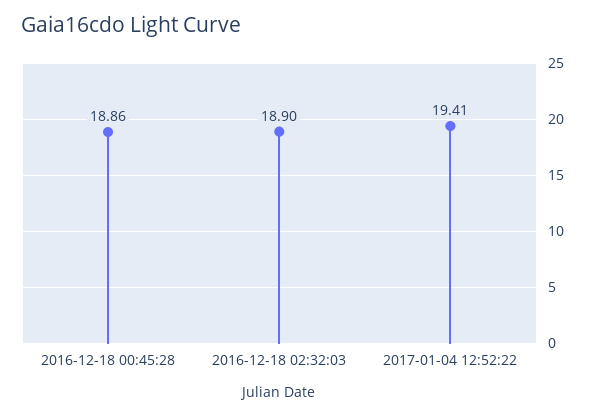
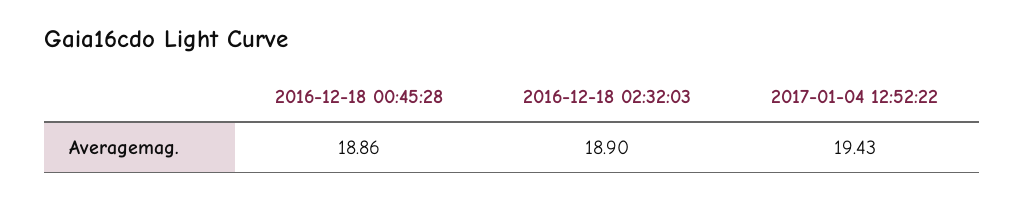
  {
    "2016-12-18 00:45:28": 18.86,
    "2016-12-18 02:32:03": 18.9,
-   "2017-01-04 12:52:22": 19.41
+   "2017-01-04 12:52:22": 19.43
  }

